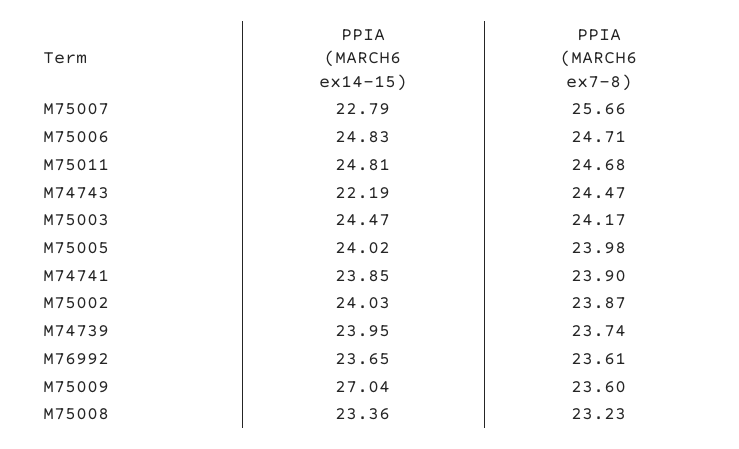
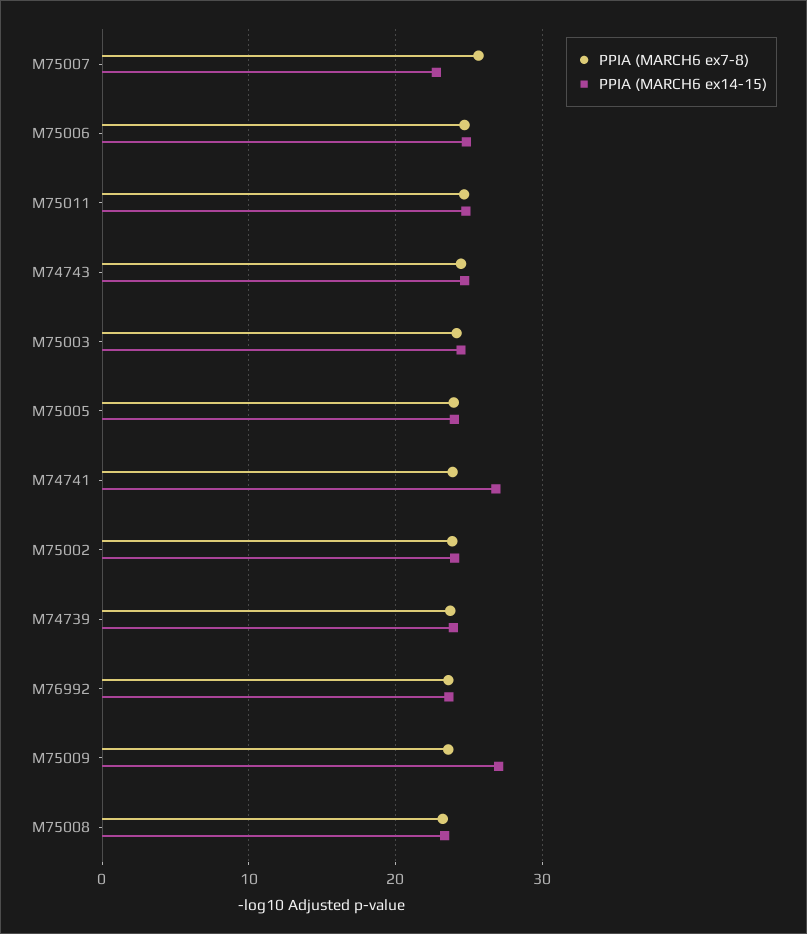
  {
    "PPIA (MARCH6 ex14-15)": {
      "M75007": 22.79,
      "M75006": 24.83,
      "M75011": 24.81,
-     "M74743": 22.19,
+     "M74743": 25,
      "M75003": 24.47,
      "M75005": 24.02,
-     "M74741": 23.85,
+     "M74741": 27,
      "M75002": 24.03,
      "M74739": 23.95,
      "M76992": 23.65,
      "M75009": 27.04,
      "M75008": 23.36
    },
    "PPIA (MARCH6 ex7-8)": {
      "M75007": 25.66,
      "M75006": 24.71,
      "M75011": 24.68,
      "M74743": 24.47,
      "M75003": 24.17,
      "M75005": 23.98,
      "M74741": 23.9,
      "M75002": 23.87,
      "M74739": 23.74,
      "M76992": 23.61,
      "M75009": 23.6,
      "M75008": 23.23
    }
  }

